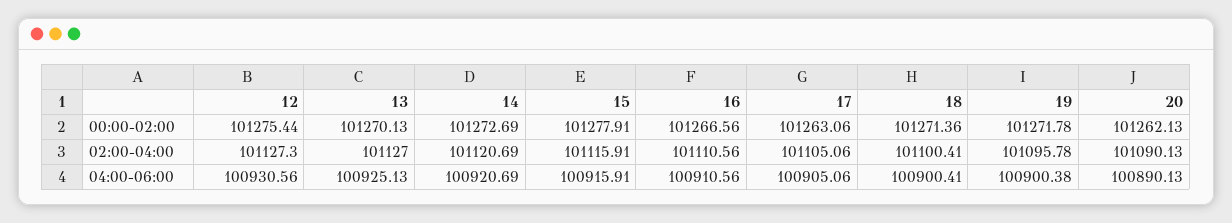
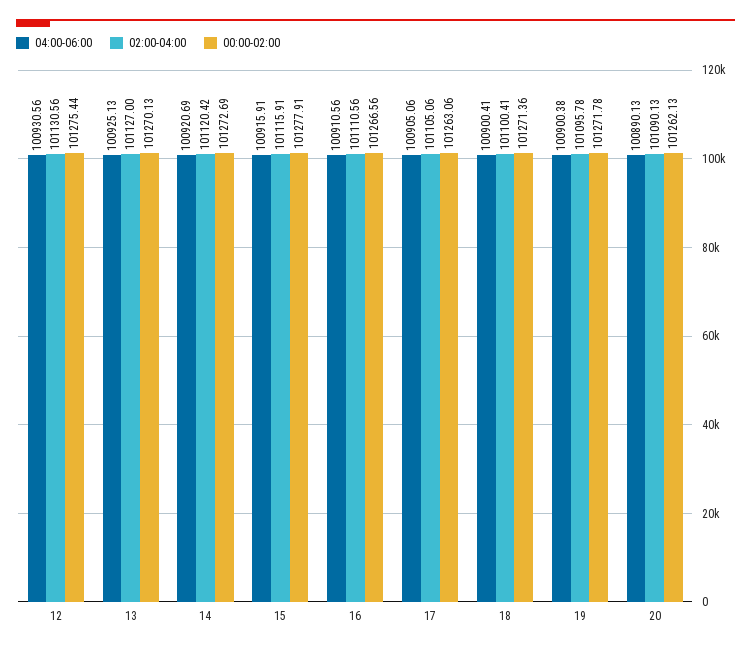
  {
    "00:00-02:00": {
      "12": 101275.44,
      "13": 101270.13,
      "14": 101272.69,
      "15": 101277.91,
      "16": 101266.56,
      "17": 101263.06,
      "18": 101271.36,
      "19": 101271.78,
      "20": 101262.13
    },
    "02:00-04:00": {
-     "12": 101127.3,
+     "12": 101130.56,
      "13": 101127,
-     "14": 101120.69,
+     "14": 101120.42,
      "15": 101115.91,
      "16": 101110.56,
      "17": 101105.06,
      "18": 101100.41,
      "19": 101095.78,
      "20": 101090.13
    },
    "04:00-06:00": {
      "12": 100930.56,
      "13": 100925.13,
      "14": 100920.69,
      "15": 100915.91,
      "16": 100910.56,
      "17": 100905.06,
      "18": 100900.41,
      "19": 100900.38,
      "20": 100890.13
    }
  }

